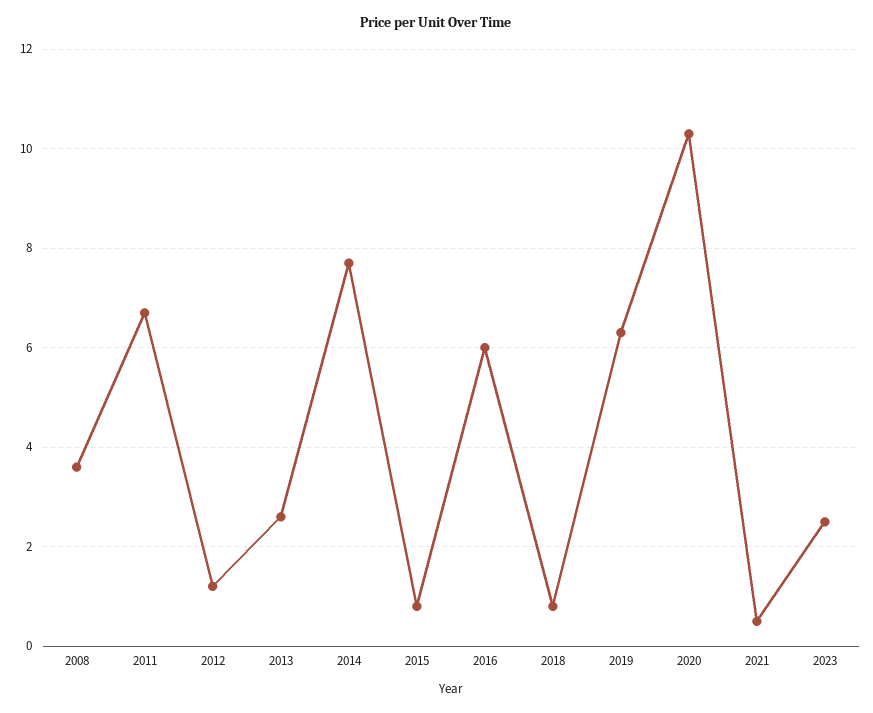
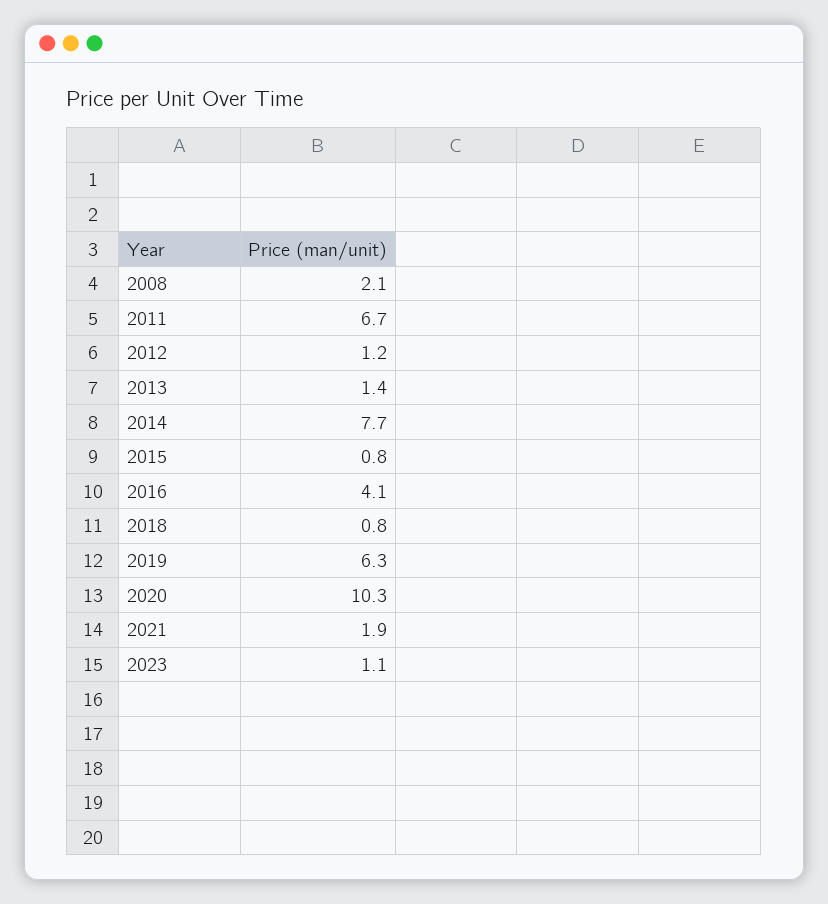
  {
-   "2008": 3.5,
+   "2008": 2.1,
    "2011": 6.7,
    "2012": 1.2,
-   "2013": 2.5,
+   "2013": 1.4,
    "2014": 7.7,
    "2015": 0.8,
-   "2016": 6,
+   "2016": 4.1,
    "2018": 0.8,
    "2019": 6.3,
    "2020": 10.3,
-   "2021": 0.5,
+   "2021": 1.9,
-   "2023": 2.5
+   "2023": 1.1
  }

